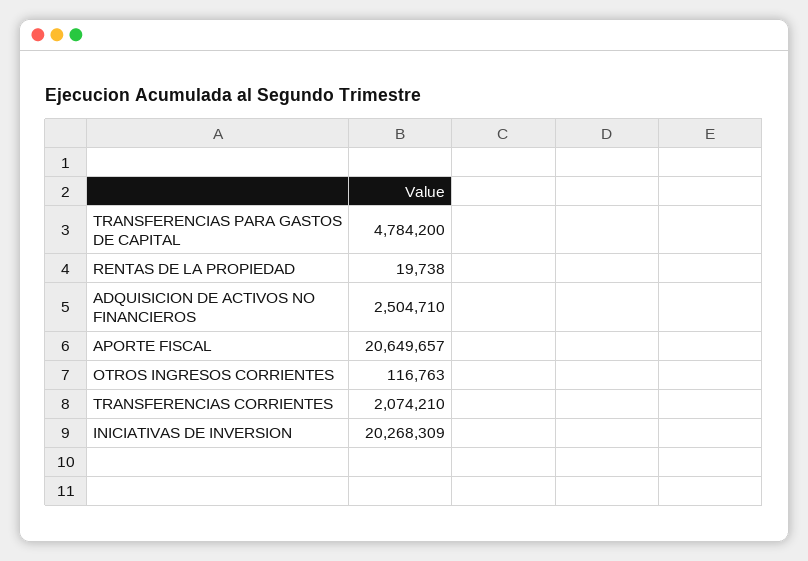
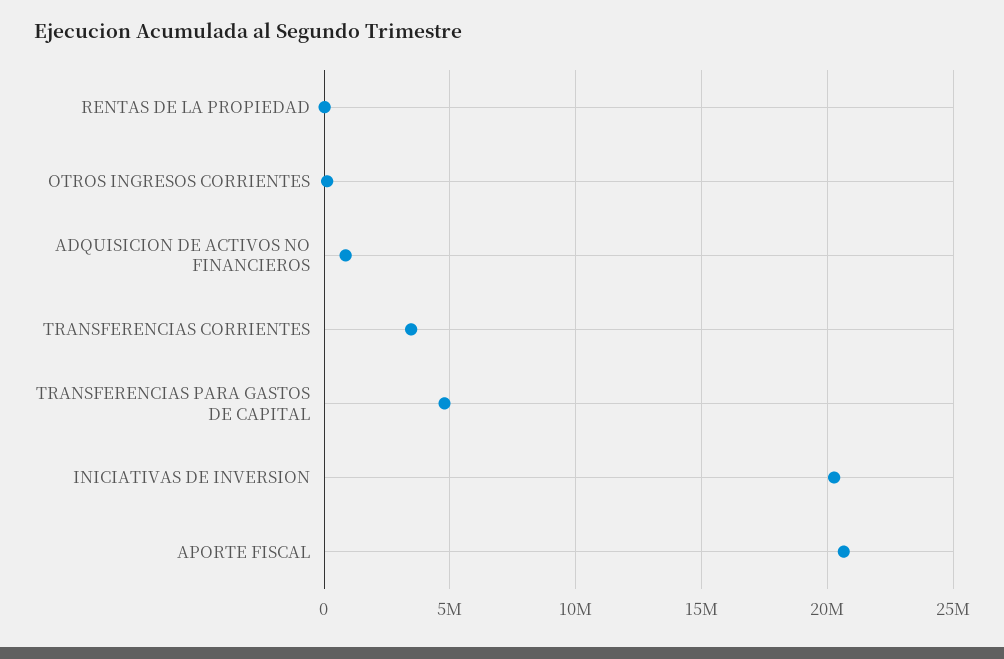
  {
    "TRANSFERENCIAS PARA GASTOS DE CAPITAL": 4784200,
    "RENTAS DE LA PROPIEDAD": 19738,
-   "ADQUISICION DE ACTIVOS NO FINANCIEROS": 2504710,
+   "ADQUISICION DE ACTIVOS NO FINANCIEROS": 1000000,
    "APORTE FISCAL": 20649657,
    "OTROS INGRESOS CORRIENTES": 116763,
-   "TRANSFERENCIAS CORRIENTES": 2074210,
+   "TRANSFERENCIAS CORRIENTES": 3500000,
    "INICIATIVAS DE INVERSION": 20268309
  }

